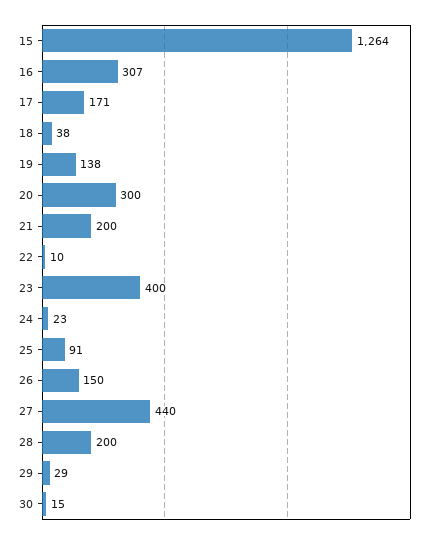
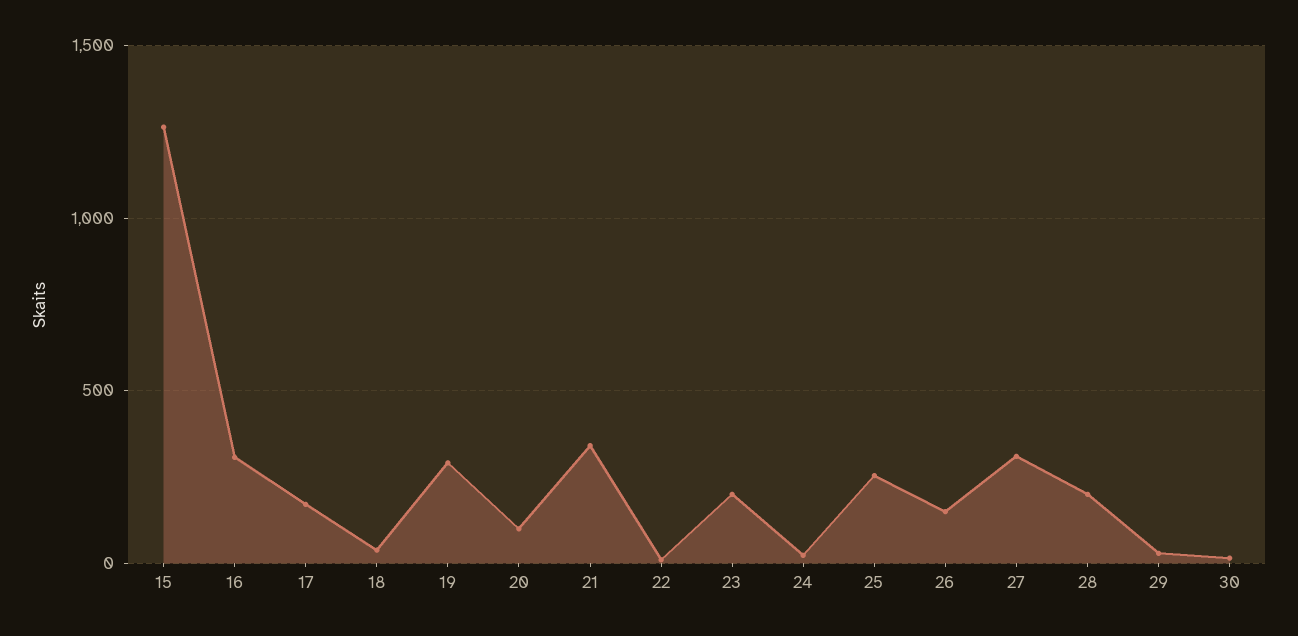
  {
    "15": 1264,
    "16": 307,
    "17": 171,
    "18": 38,
-   "19": 138,
+   "19": 300,
-   "20": 300,
+   "20": 100,
-   "21": 200,
+   "21": 350,
    "22": 10,
-   "23": 400,
+   "23": 200,
    "24": 23,
-   "25": 91,
+   "25": 250,
    "26": 150,
-   "27": 440,
+   "27": 300,
    "28": 200,
    "29": 29,
    "30": 15
  }

